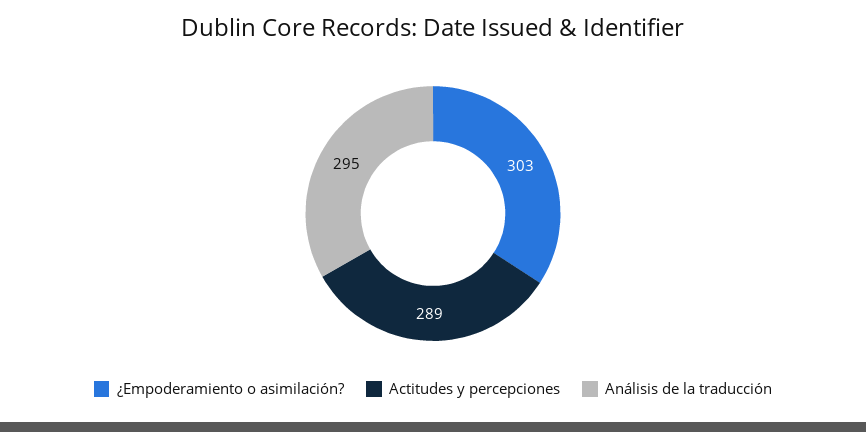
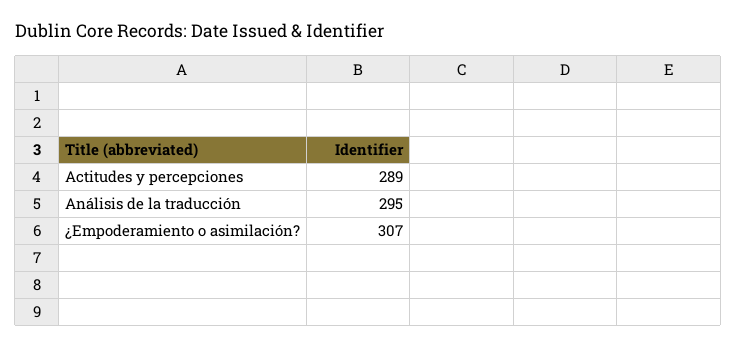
  {
-   "¿Empoderamiento o asimilación?": 303,
+   "¿Empoderamiento o asimilación?": 307,
    "Actitudes y percepciones": 289,
    "Análisis de la traducción": 295
  }

